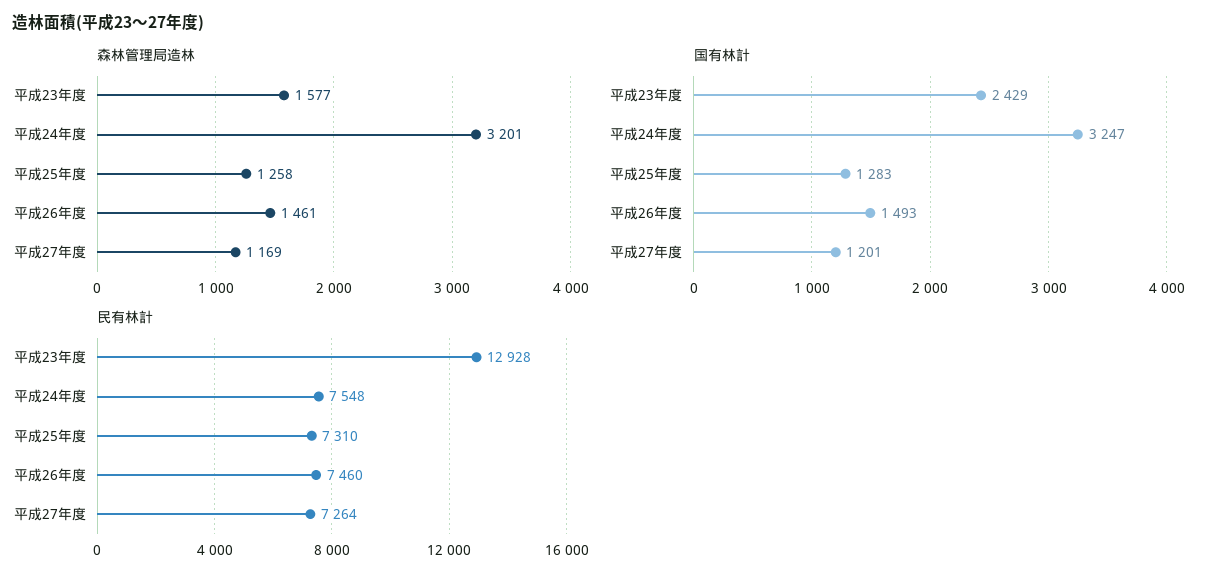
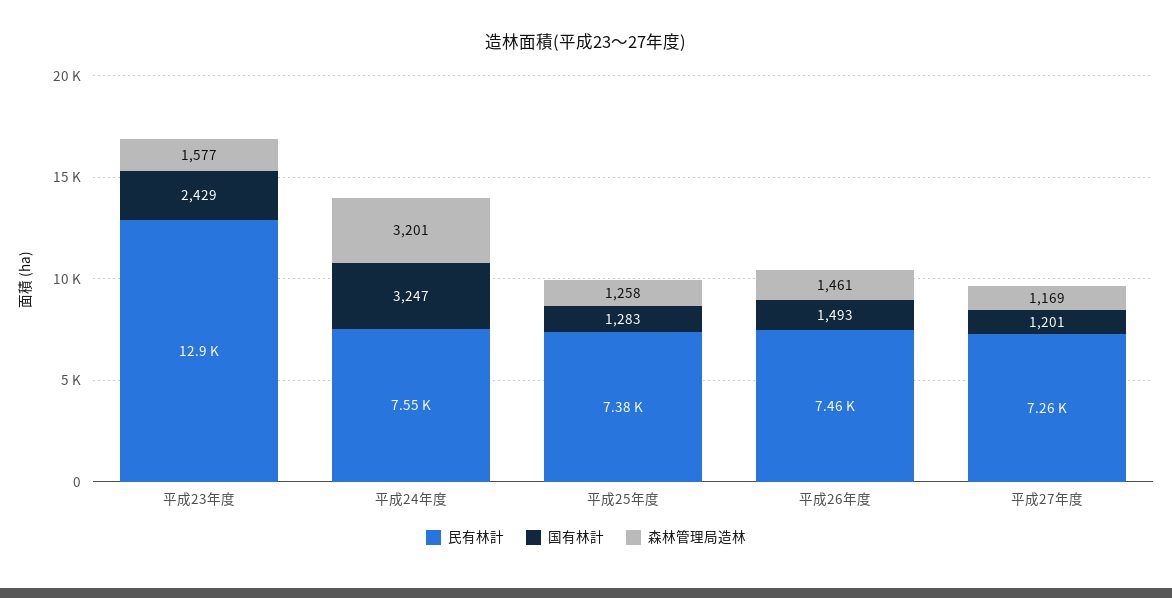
  {
    "森林管理局造林": {
      "平成23年度": 1577,
      "平成24年度": 3201,
      "平成25年度": 1258,
      "平成26年度": 1461,
      "平成27年度": 1169
    },
    "国有林計": {
      "平成23年度": 2429,
      "平成24年度": 3247,
      "平成25年度": 1283,
      "平成26年度": 1493,
      "平成27年度": 1201
    },
    "民有林計": {
      "平成23年度": 12928,
      "平成24年度": 7548,
-     "平成25年度": 7310,
+     "平成25年度": 7380,
      "平成26年度": 7460,
      "平成27年度": 7264
    }
  }

